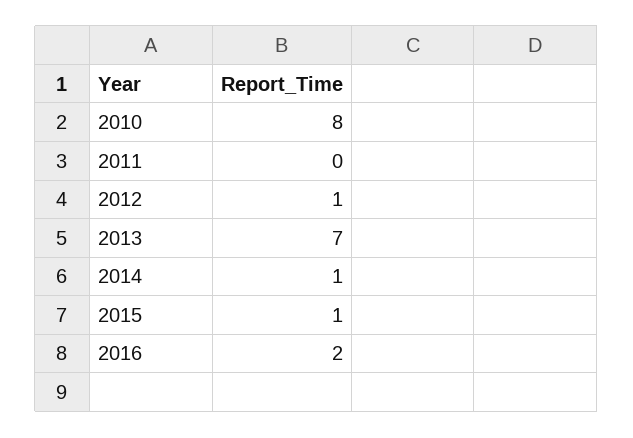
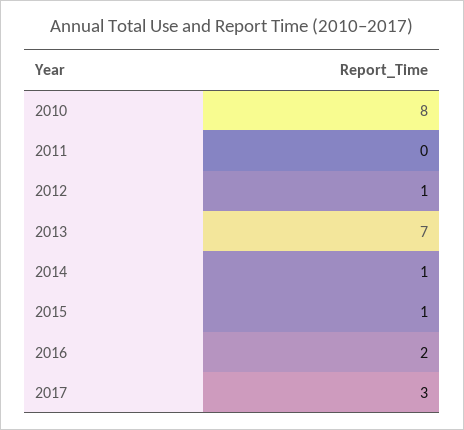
  {
    "2010": 8,
    "2011": 0,
    "2012": 1,
    "2013": 7,
    "2014": 1,
    "2015": 1,
-   "2016": 2
+   "2016": 2,
+   "2017": 3
  }

